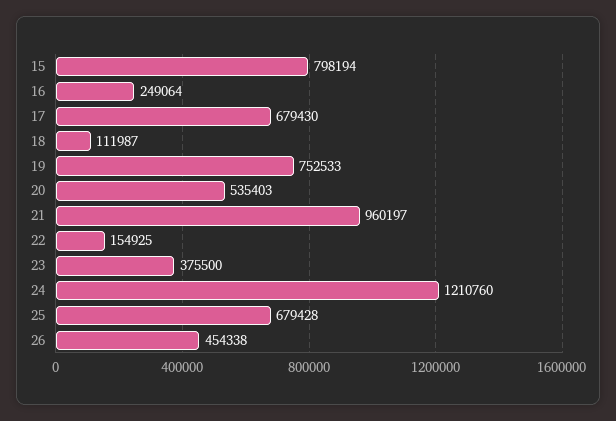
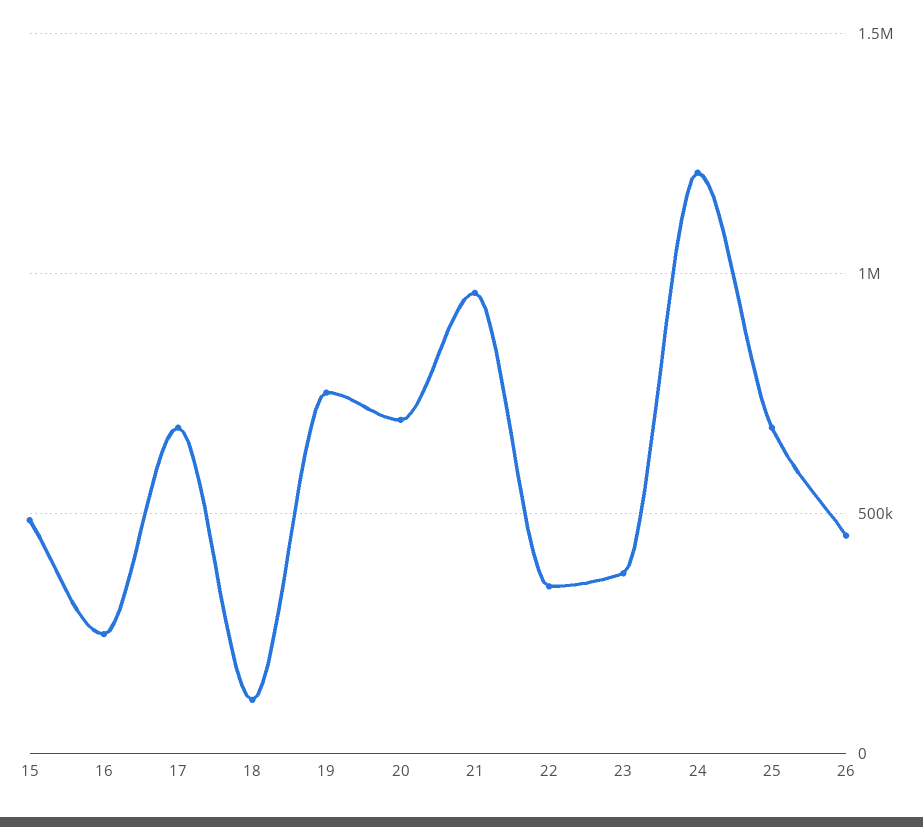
  {
-   "15": 798194,
+   "15": 500000,
    "16": 249064,
    "17": 679430,
    "18": 111987,
    "19": 752533,
-   "20": 535403,
+   "20": 700000,
    "21": 960197,
-   "22": 154925,
+   "22": 350000,
    "23": 375500,
    "24": 1210760,
    "25": 679428,
    "26": 454338
  }

